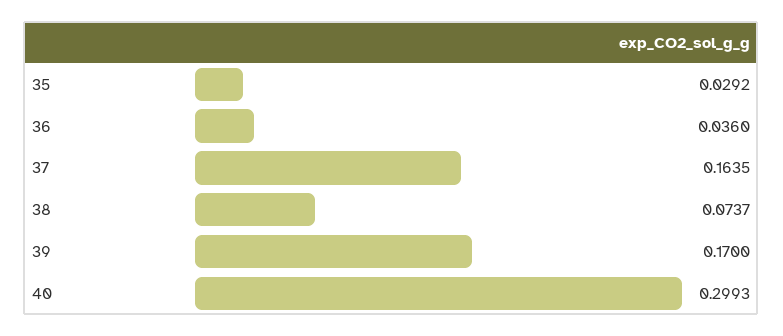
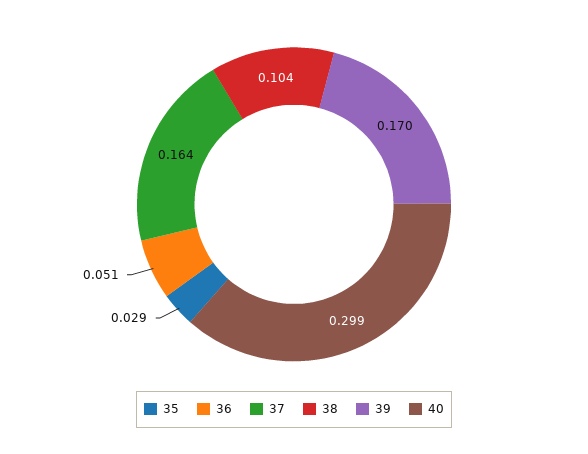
  {
    "35": 0.0292,
-   "36": 0.036,
+   "36": 0.051,
    "37": 0.1635,
-   "38": 0.0737,
+   "38": 0.104,
    "39": 0.17,
    "40": 0.2993
  }

